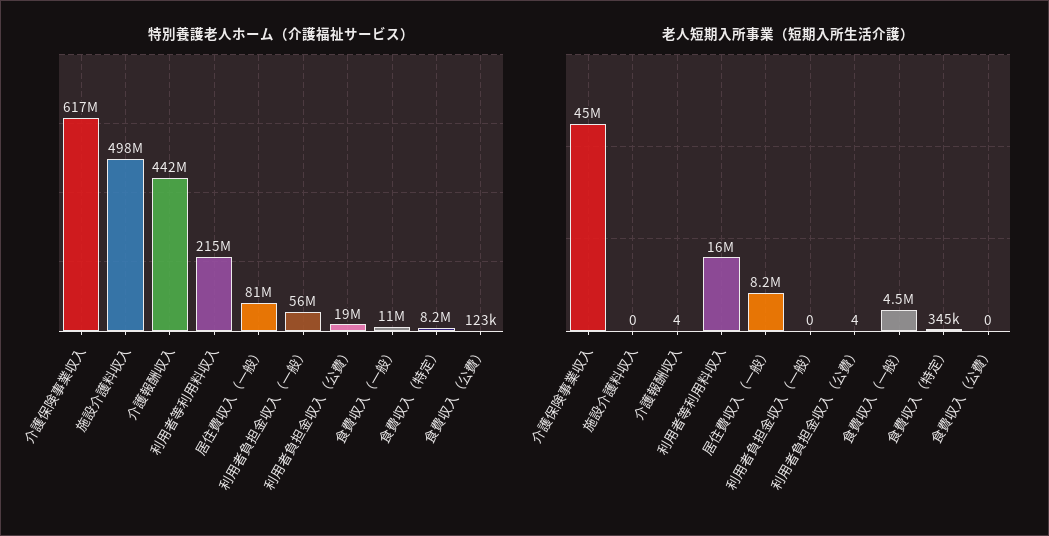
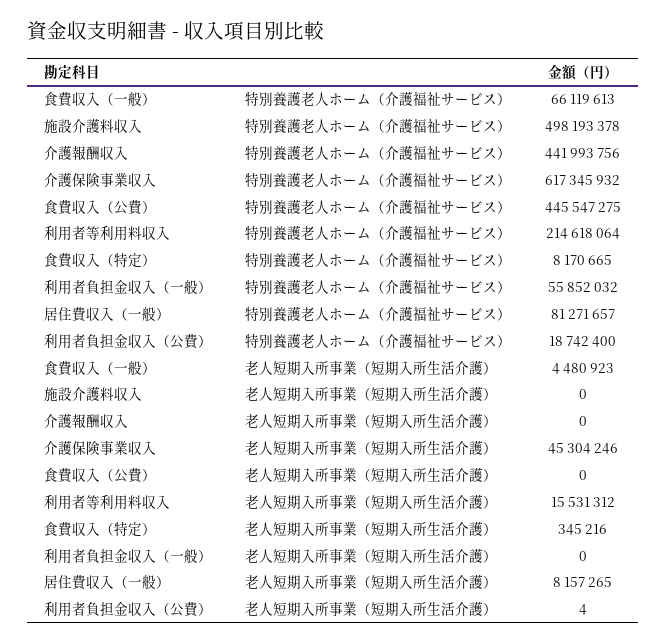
  {
    "特別養護老人ホーム（介護福祉サービス）": {
      "介護保険事業収入": 617345932,
      "施設介護料収入": 498193378,
      "介護報酬収入": 441993756,
      "利用者等利用料収入": 214618064,
      "居住費収入（一般）": 81271657,
      "利用者負担金収入（一般）": 55852032,
      "利用者負担金収入（公費）": 18742400,
-     "食費収入（一般）": 11000000,
+     "食費収入（一般）": 66119613,
      "食費収入（特定）": 8170665,
-     "食費収入（公費）": 123000
+     "食費収入（公費）": 445547275
    },
    "老人短期入所事業（短期入所生活介護）": {
      "介護保険事業収入": 45304246,
      "施設介護料収入": 0,
-     "介護報酬収入": 4,
+     "介護報酬収入": 0,
      "利用者等利用料収入": 15531312,
      "居住費収入（一般）": 8157265,
      "利用者負担金収入（一般）": 0,
      "利用者負担金収入（公費）": 4,
      "食費収入（一般）": 4480923,
      "食費収入（特定）": 345216,
      "食費収入（公費）": 0
    }
  }

